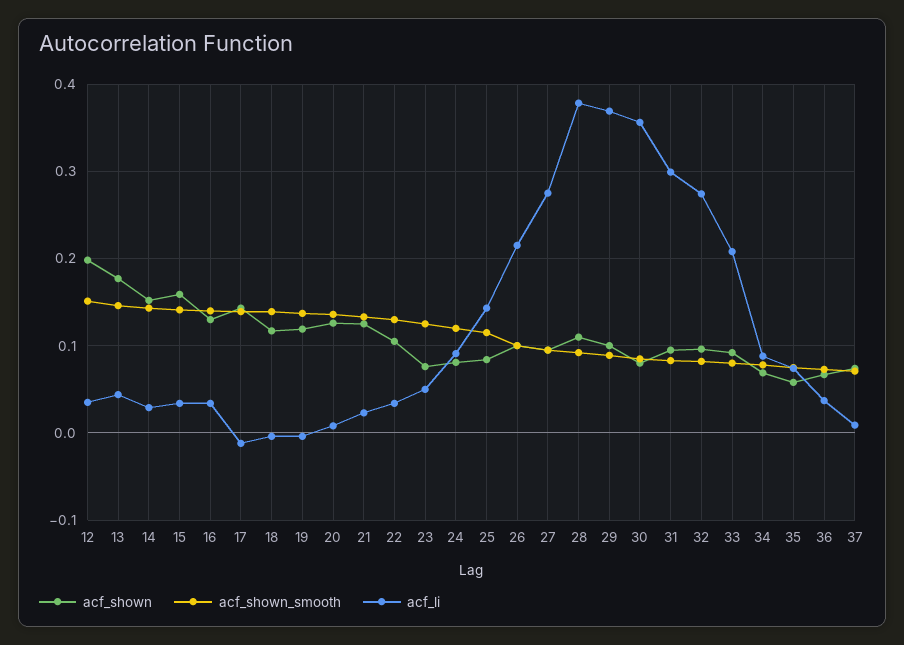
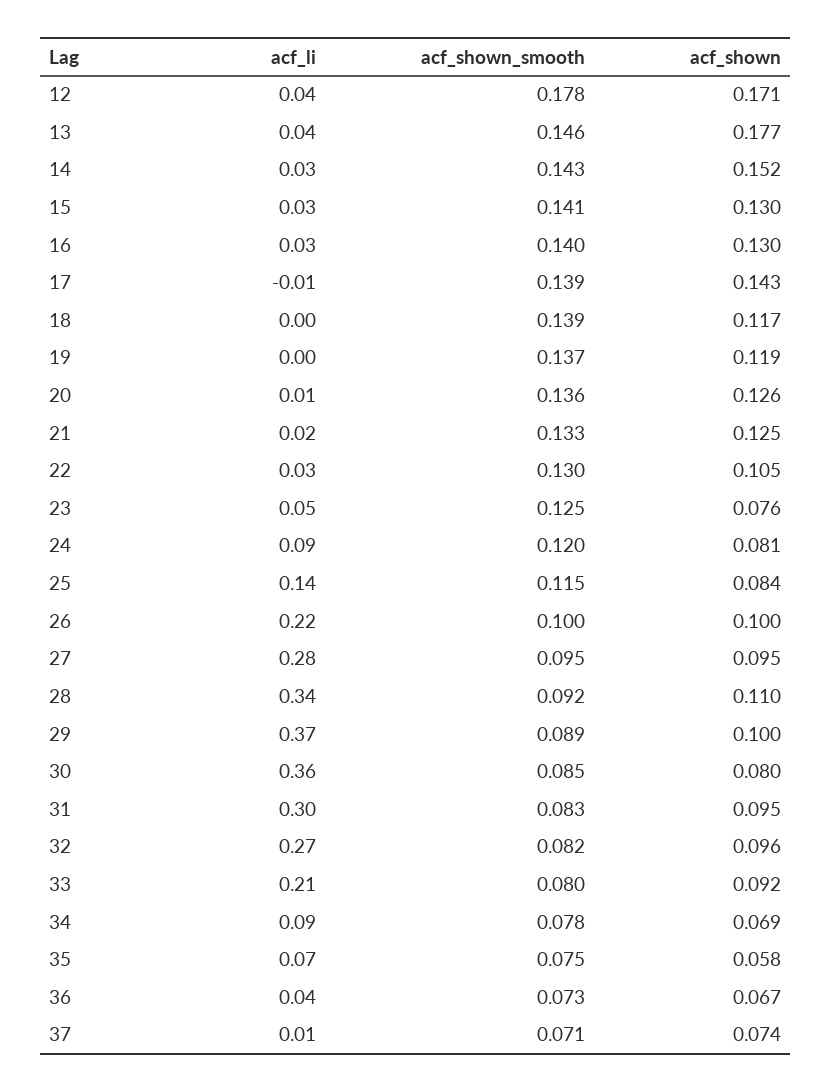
  {
    "acf_shown": {
-     "12": 0.2,
+     "12": 0.171,
      "13": 0.177,
      "14": 0.152,
-     "15": 0.16,
+     "15": 0.13,
      "16": 0.13,
      "17": 0.143,
      "18": 0.117,
      "19": 0.119,
      "20": 0.126,
      "21": 0.125,
      "22": 0.105,
      "23": 0.076,
      "24": 0.081,
      "25": 0.084,
      "26": 0.1,
      "27": 0.095,
      "28": 0.11,
      "29": 0.1,
      "30": 0.08,
      "31": 0.095,
      "32": 0.096,
      "33": 0.092,
      "34": 0.069,
      "35": 0.058,
      "36": 0.067,
      "37": 0.074
    },
    "acf_shown_smooth": {
-     "12": 0.15,
+     "12": 0.178,
      "13": 0.146,
      "14": 0.143,
      "15": 0.141,
      "16": 0.14,
      "17": 0.139,
      "18": 0.139,
      "19": 0.137,
      "20": 0.136,
      "21": 0.133,
      "22": 0.13,
      "23": 0.125,
      "24": 0.12,
      "25": 0.115,
      "26": 0.1,
      "27": 0.095,
      "28": 0.092,
      "29": 0.089,
      "30": 0.085,
      "31": 0.083,
      "32": 0.082,
      "33": 0.08,
      "34": 0.078,
      "35": 0.075,
      "36": 0.073,
      "37": 0.071
    },
    "acf_li": {
      "12": 0.04,
      "13": 0.04,
      "14": 0.03,
      "15": 0.03,
      "16": 0.03,
      "17": -0.01,
      "18": 0,
      "19": 0,
      "20": 0.01,
      "21": 0.02,
      "22": 0.03,
      "23": 0.05,
      "24": 0.09,
      "25": 0.14,
      "26": 0.22,
      "27": 0.28,
-     "28": 0.38,
+     "28": 0.34,
      "29": 0.37,
      "30": 0.36,
      "31": 0.3,
      "32": 0.27,
      "33": 0.21,
      "34": 0.09,
      "35": 0.07,
      "36": 0.04,
      "37": 0.01
    }
  }

